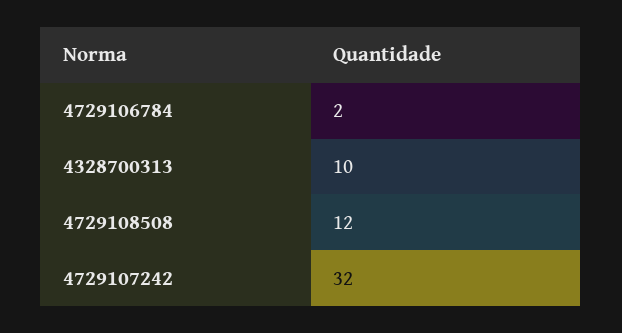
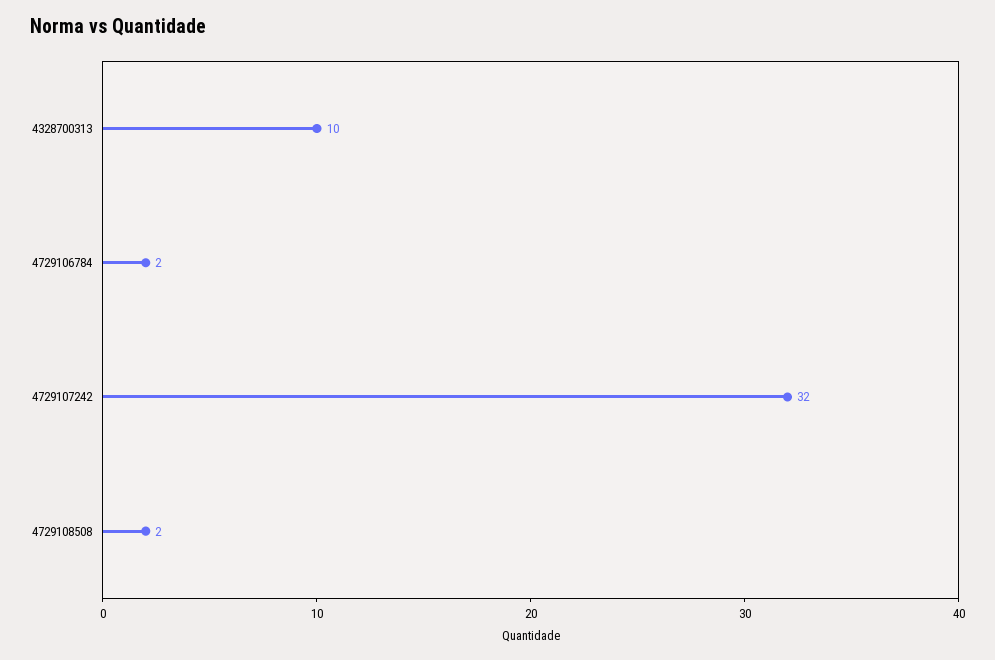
  {
    "4729106784": 2,
    "4328700313": 10,
-   "4729108508": 12,
+   "4729108508": 2,
    "4729107242": 32
  }

